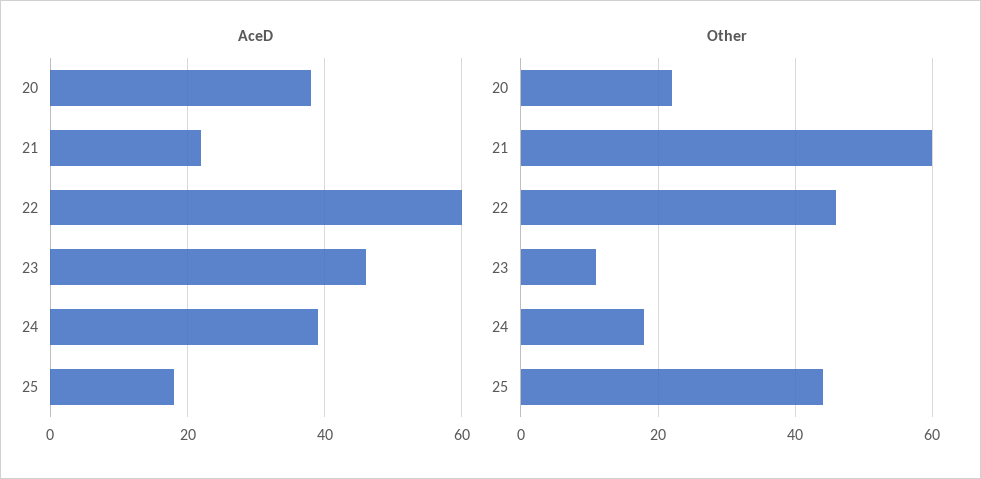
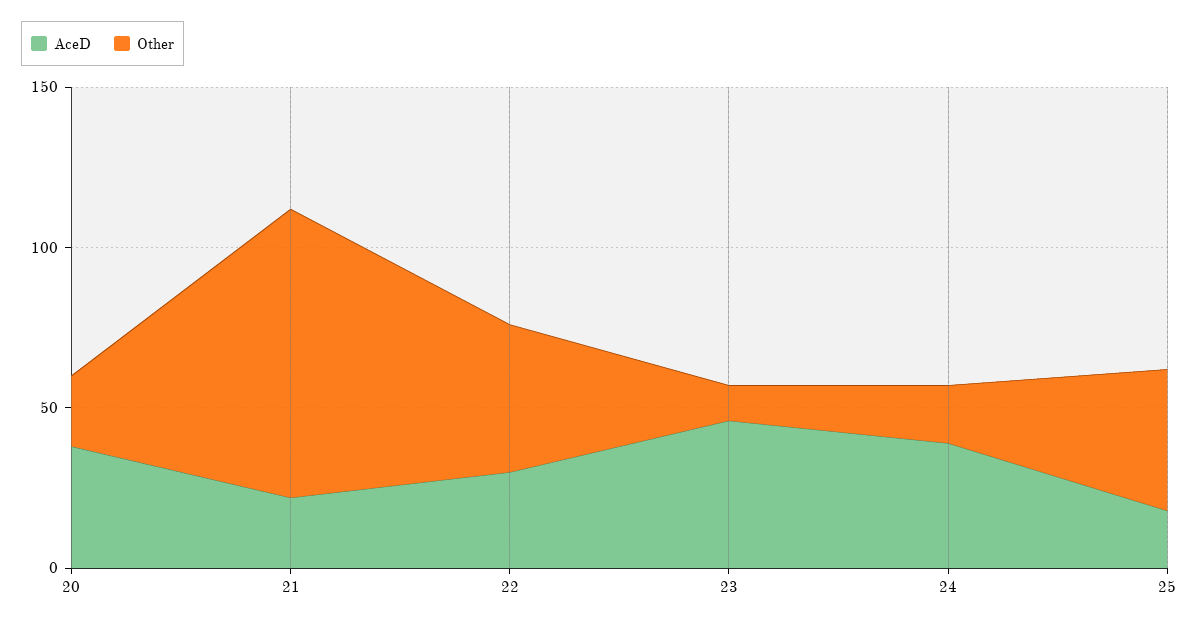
  {
    "AceD": {
      "20": 40,
      "21": 20,
-     "22": 60,
+     "22": 30,
      "23": 45,
      "24": 40,
      "25": 20
    },
    "Other": {
      "20": 20,
-     "21": 60,
+     "21": 90,
      "22": 45,
      "23": 10,
      "24": 20,
      "25": 45
    }
  }

